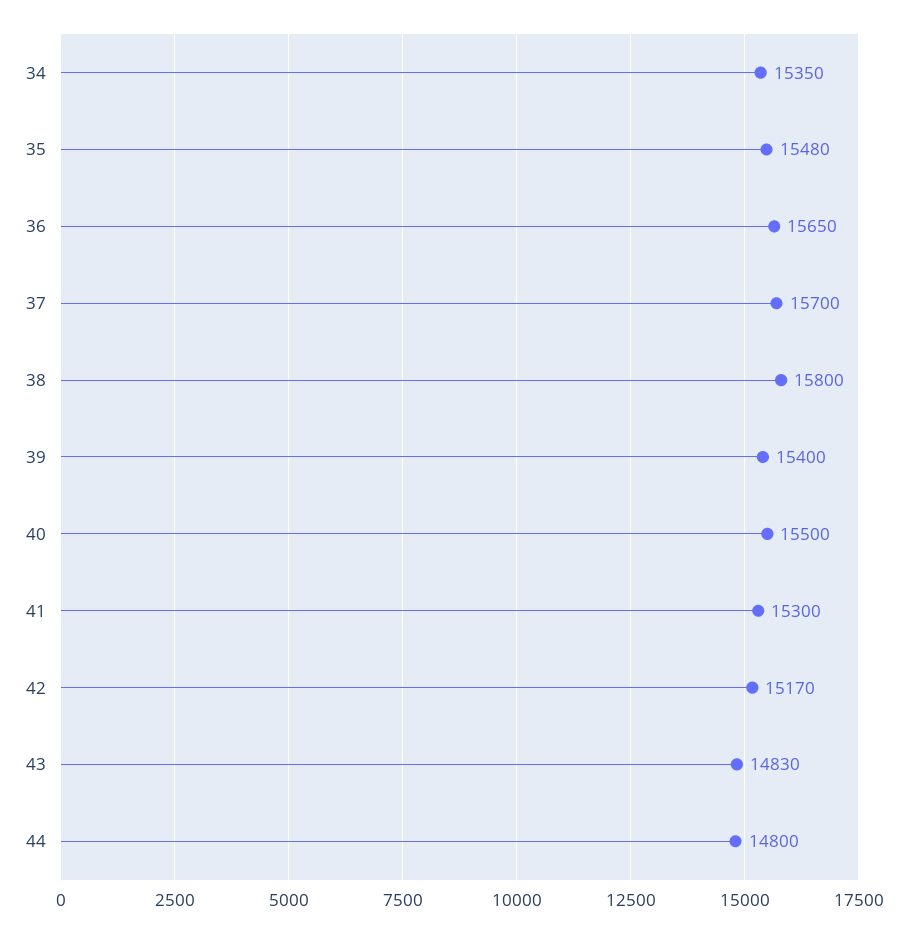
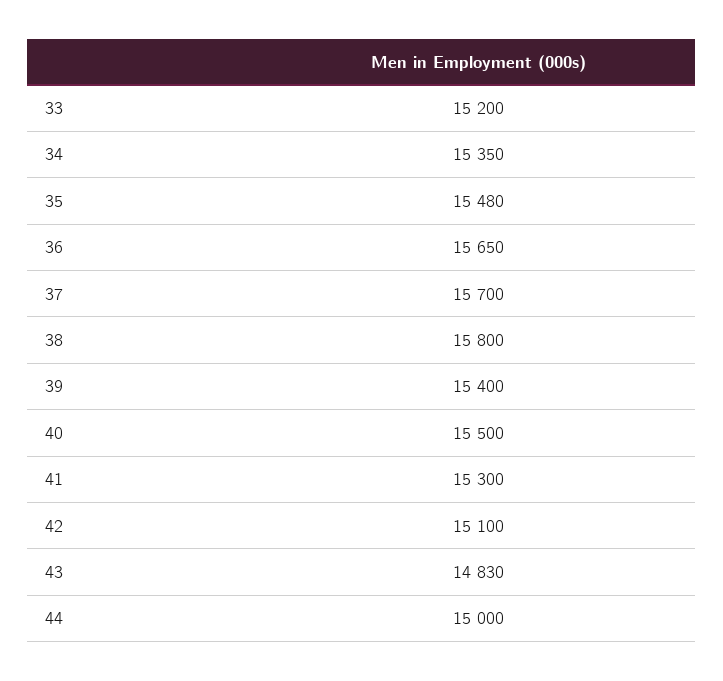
  {
    "34": 15350,
    "35": 15480,
    "36": 15650,
    "37": 15700,
    "38": 15800,
    "39": 15400,
    "40": 15500,
    "41": 15300,
-   "42": 15170,
+   "42": 15100,
    "43": 14830,
-   "44": 14800
+   "44": 15000,
+   "33": 15200
  }

